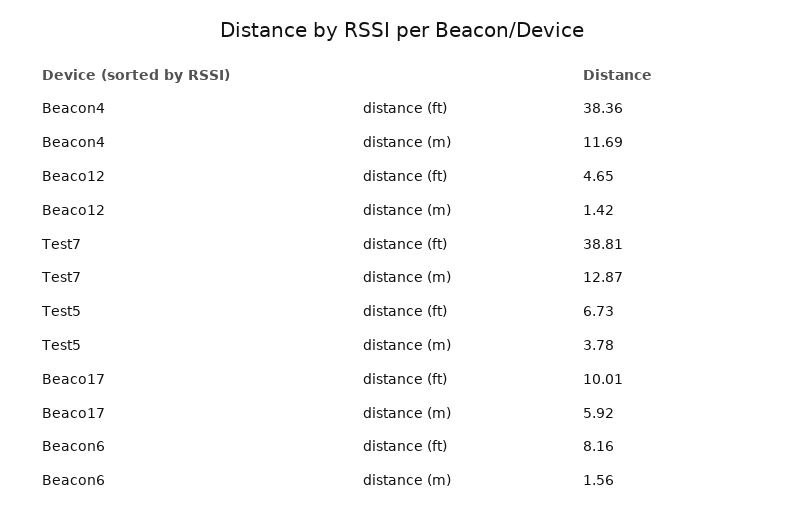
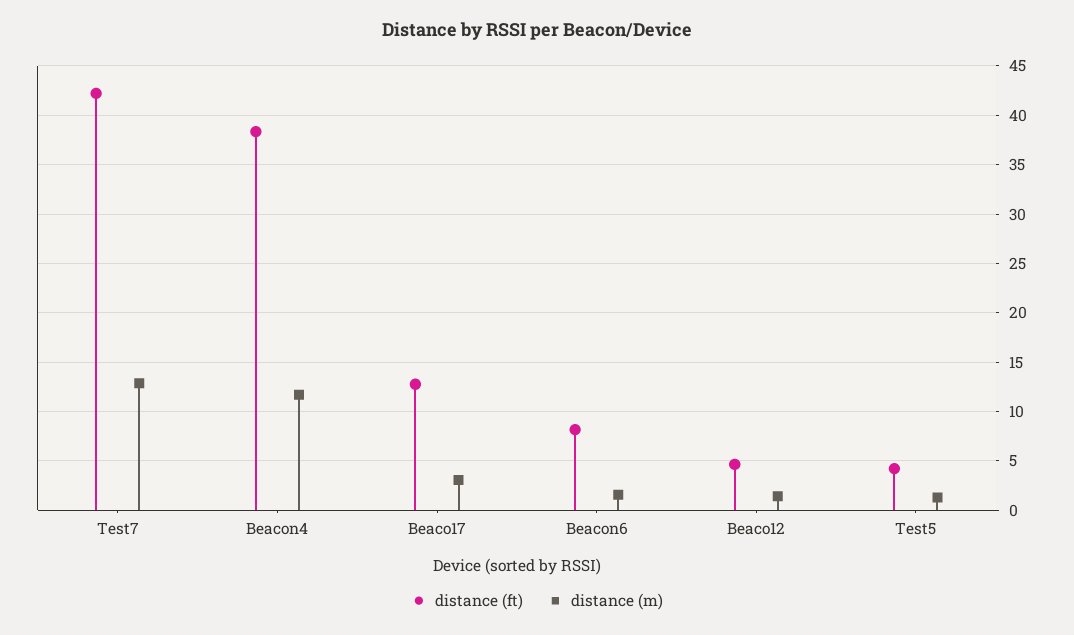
  {
    "distance (ft)": {
      "Beacon4": 38.36,
      "Beaco12": 4.65,
-     "Test7": 38.81,
+     "Test7": 42,
-     "Test5": 6.73,
+     "Test5": 4,
-     "Beaco17": 10.01,
+     "Beaco17": 13,
      "Beacon6": 8.16
    },
    "distance (m)": {
      "Beacon4": 11.69,
      "Beaco12": 1.42,
      "Test7": 12.87,
-     "Test5": 3.78,
+     "Test5": 1,
-     "Beaco17": 5.92,
+     "Beaco17": 3,
      "Beacon6": 1.56
    }
  }

